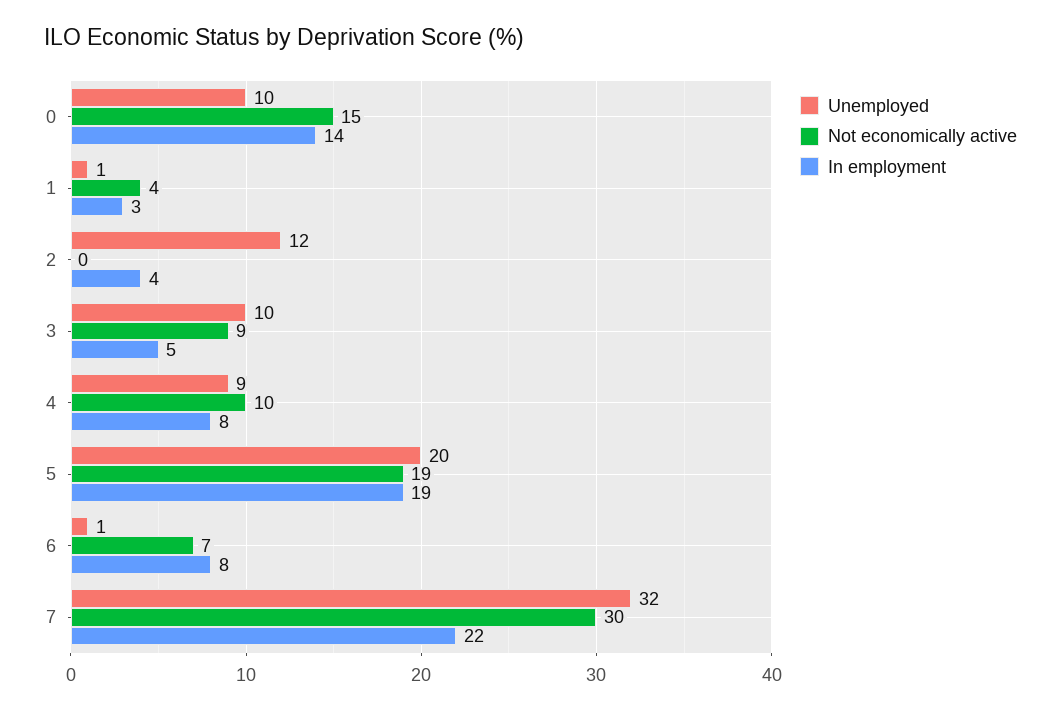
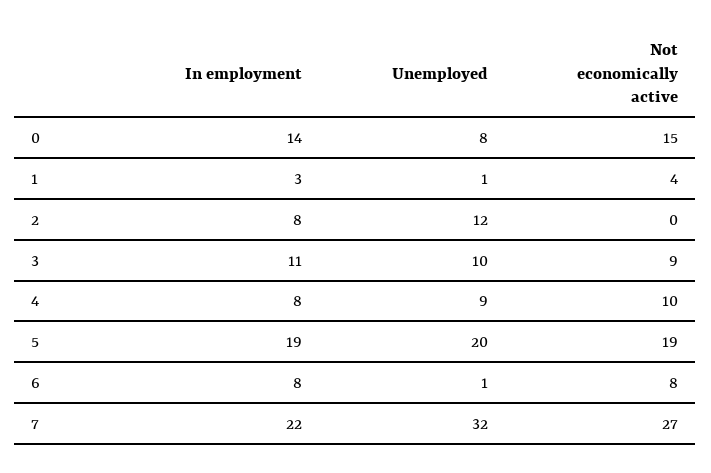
  {
    "Unemployed": {
-     "0": 10,
+     "0": 8,
      "1": 1,
      "2": 12,
      "3": 10,
      "4": 9,
      "5": 20,
      "6": 1,
      "7": 32
    },
    "Not economically active": {
      "0": 15,
      "1": 4,
      "2": 0,
      "3": 9,
      "4": 10,
      "5": 19,
-     "6": 7,
+     "6": 8,
-     "7": 30
+     "7": 27
    },
    "In employment": {
      "0": 14,
      "1": 3,
-     "2": 4,
+     "2": 8,
-     "3": 5,
+     "3": 11,
      "4": 8,
      "5": 19,
      "6": 8,
      "7": 22
    }
  }

